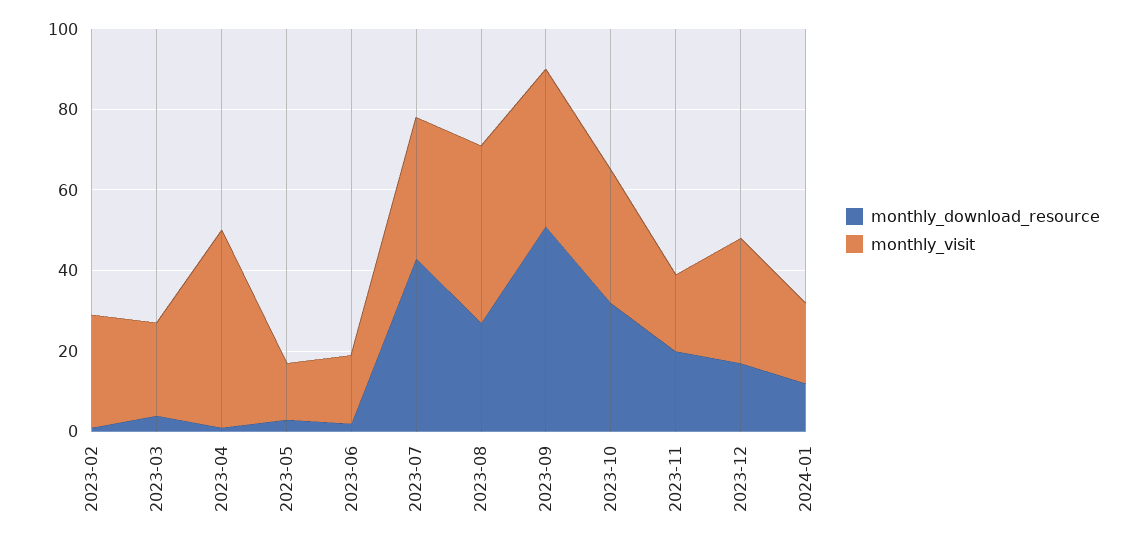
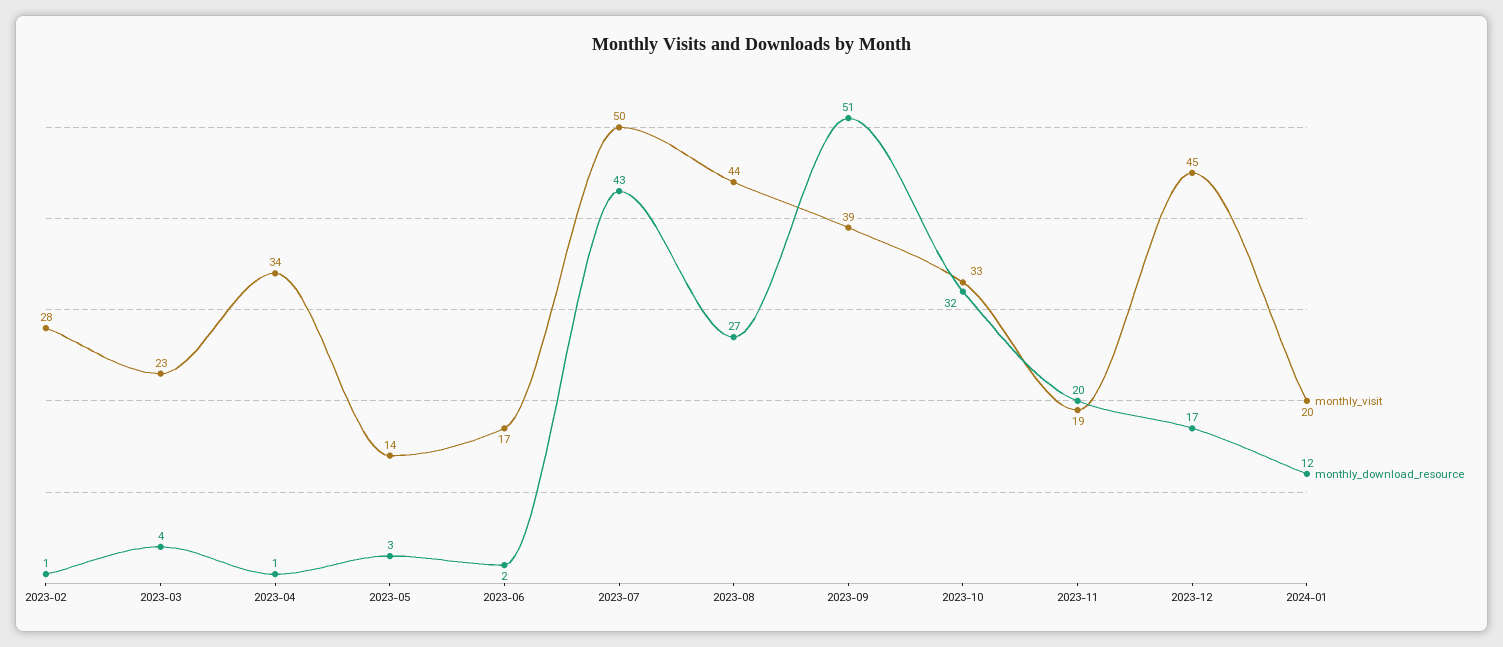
  {
    "monthly_download_resource": {
      "2023-02": 1,
      "2023-03": 4,
      "2023-04": 1,
      "2023-05": 3,
      "2023-06": 2,
      "2023-07": 43,
      "2023-08": 27,
      "2023-09": 51,
      "2023-10": 32,
      "2023-11": 20,
      "2023-12": 17,
      "2024-01": 12
    },
    "monthly_visit": {
      "2023-02": 28,
      "2023-03": 23,
-     "2023-04": 50,
+     "2023-04": 34,
      "2023-05": 14,
      "2023-06": 17,
-     "2023-07": 35,
+     "2023-07": 50,
      "2023-08": 44,
      "2023-09": 39,
      "2023-10": 33,
      "2023-11": 19,
-     "2023-12": 30,
+     "2023-12": 45,
      "2024-01": 20
    }
  }

